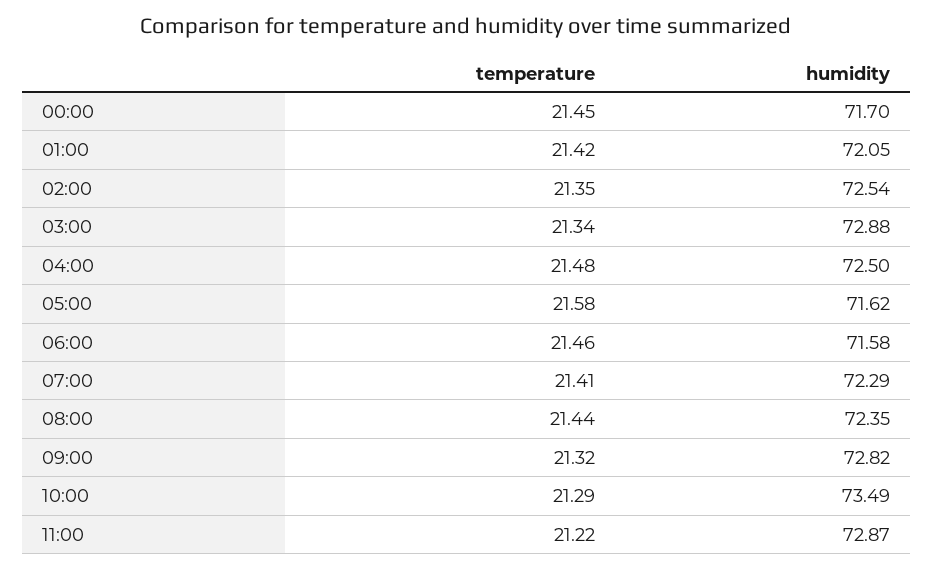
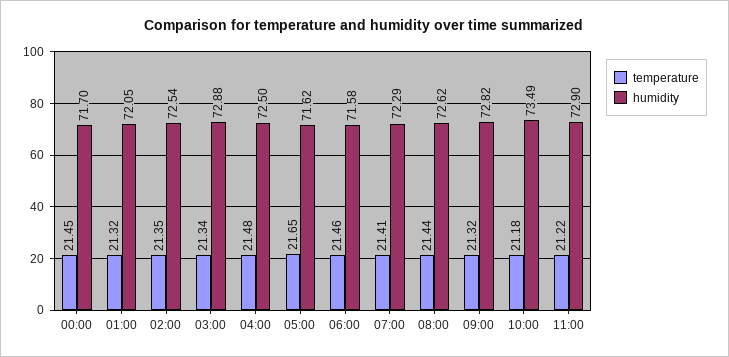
  {
    "temperature": {
      "00:00": 21.45,
-     "01:00": 21.42,
+     "01:00": 21.32,
      "02:00": 21.35,
      "03:00": 21.34,
      "04:00": 21.48,
-     "05:00": 21.58,
+     "05:00": 21.65,
      "06:00": 21.46,
      "07:00": 21.41,
      "08:00": 21.44,
      "09:00": 21.32,
-     "10:00": 21.29,
+     "10:00": 21.18,
      "11:00": 21.22
    },
    "humidity": {
      "00:00": 71.7,
      "01:00": 72.05,
      "02:00": 72.54,
      "03:00": 72.88,
      "04:00": 72.5,
      "05:00": 71.62,
      "06:00": 71.58,
      "07:00": 72.29,
-     "08:00": 72.35,
+     "08:00": 72.62,
      "09:00": 72.82,
      "10:00": 73.49,
-     "11:00": 72.87
+     "11:00": 72.9
    }
  }

